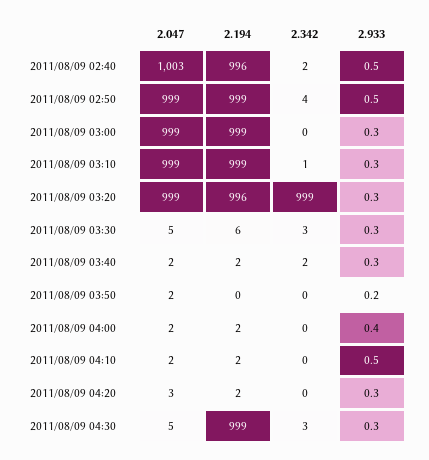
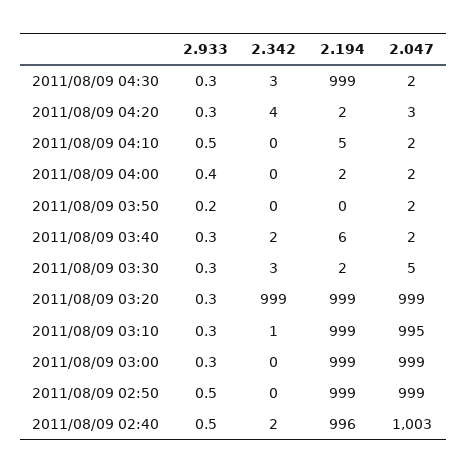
  {
    "2.047": {
      "2011/08/09 02:40": 1003,
      "2011/08/09 02:50": 999,
      "2011/08/09 03:00": 999,
-     "2011/08/09 03:10": 999,
+     "2011/08/09 03:10": 995,
      "2011/08/09 03:20": 999,
      "2011/08/09 03:30": 5,
      "2011/08/09 03:40": 2,
      "2011/08/09 03:50": 2,
      "2011/08/09 04:00": 2,
      "2011/08/09 04:10": 2,
      "2011/08/09 04:20": 3,
-     "2011/08/09 04:30": 5
+     "2011/08/09 04:30": 2
    },
    "2.194": {
      "2011/08/09 02:40": 996,
      "2011/08/09 02:50": 999,
      "2011/08/09 03:00": 999,
      "2011/08/09 03:10": 999,
-     "2011/08/09 03:20": 996,
+     "2011/08/09 03:20": 999,
-     "2011/08/09 03:30": 6,
+     "2011/08/09 03:30": 2,
-     "2011/08/09 03:40": 2,
+     "2011/08/09 03:40": 6,
      "2011/08/09 03:50": 0,
      "2011/08/09 04:00": 2,
-     "2011/08/09 04:10": 2,
+     "2011/08/09 04:10": 5,
      "2011/08/09 04:20": 2,
      "2011/08/09 04:30": 999
    },
    "2.342": {
      "2011/08/09 02:40": 2,
-     "2011/08/09 02:50": 4,
+     "2011/08/09 02:50": 0,
      "2011/08/09 03:00": 0,
      "2011/08/09 03:10": 1,
      "2011/08/09 03:20": 999,
      "2011/08/09 03:30": 3,
      "2011/08/09 03:40": 2,
      "2011/08/09 03:50": 0,
      "2011/08/09 04:00": 0,
      "2011/08/09 04:10": 0,
-     "2011/08/09 04:20": 0,
+     "2011/08/09 04:20": 4,
      "2011/08/09 04:30": 3
    },
    "2.933": {
      "2011/08/09 02:40": 0.5,
      "2011/08/09 02:50": 0.5,
      "2011/08/09 03:00": 0.3,
      "2011/08/09 03:10": 0.3,
      "2011/08/09 03:20": 0.3,
      "2011/08/09 03:30": 0.3,
      "2011/08/09 03:40": 0.3,
      "2011/08/09 03:50": 0.2,
      "2011/08/09 04:00": 0.4,
      "2011/08/09 04:10": 0.5,
      "2011/08/09 04:20": 0.3,
      "2011/08/09 04:30": 0.3
    }
  }

